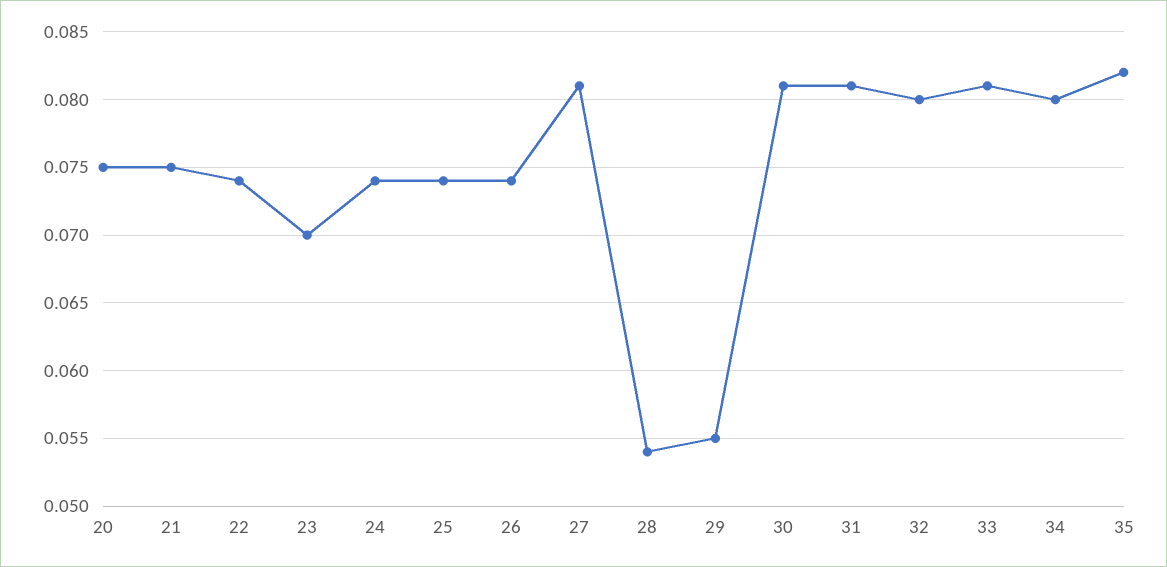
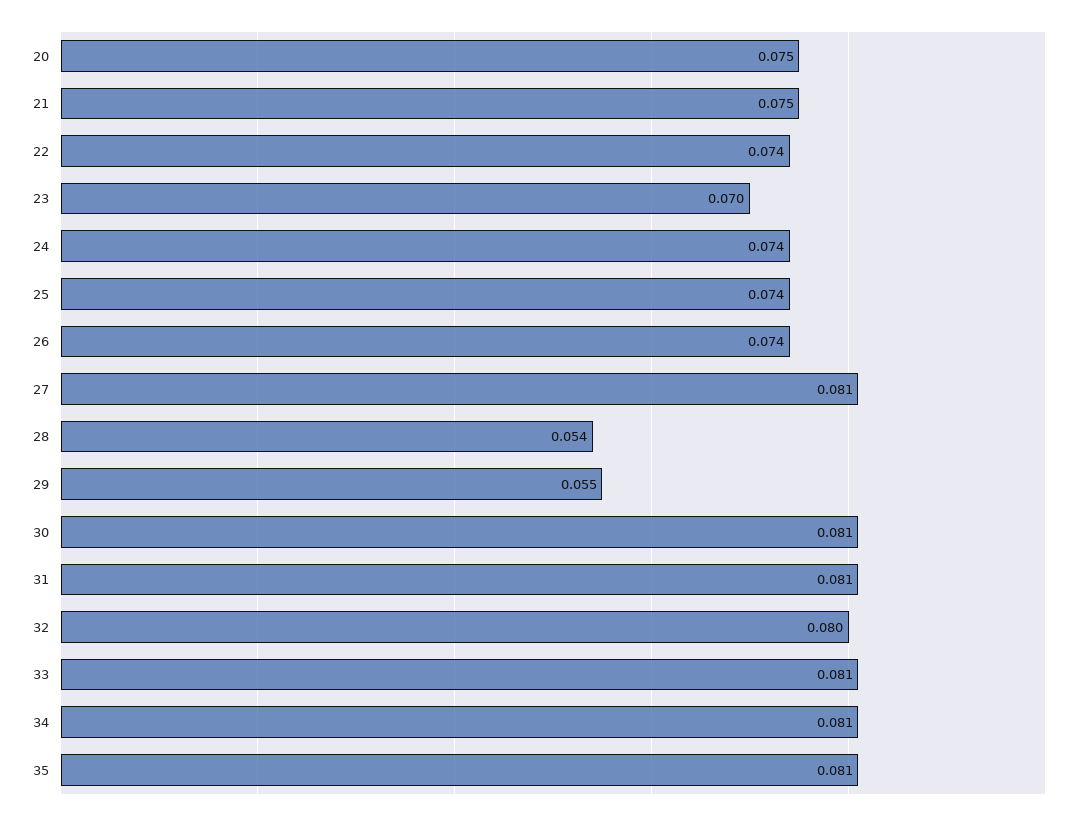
  {
    "20": 0.075,
    "21": 0.075,
    "22": 0.074,
    "23": 0.07,
    "24": 0.074,
    "25": 0.074,
    "26": 0.074,
    "27": 0.081,
    "28": 0.054,
    "29": 0.055,
    "30": 0.081,
    "31": 0.081,
    "32": 0.08,
    "33": 0.081,
-   "34": 0.08,
+   "34": 0.081,
-   "35": 0.082
+   "35": 0.081
  }

